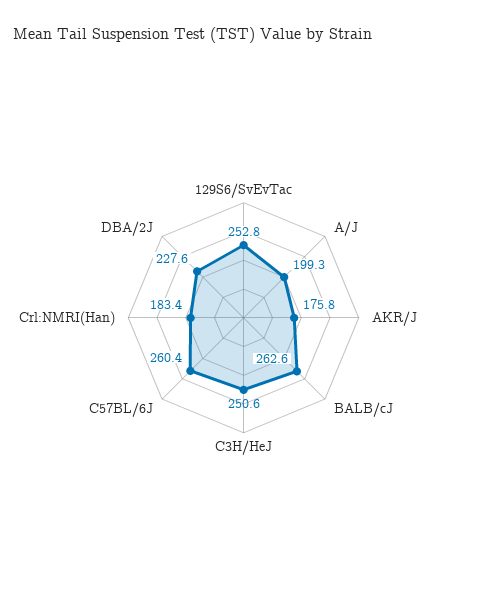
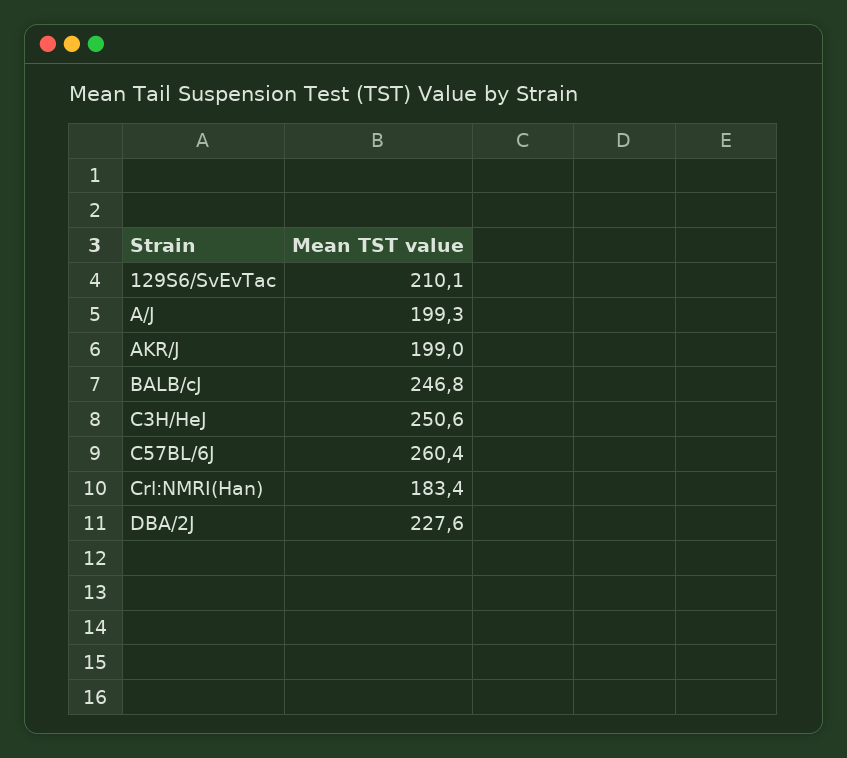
  {
-   "129S6/SvEvTac": 252.8,
+   "129S6/SvEvTac": 210.1,
    "A/J": 199.3,
-   "AKR/J": 175.8,
+   "AKR/J": 199,
-   "BALB/cJ": 262.6,
+   "BALB/cJ": 246.8,
    "C3H/HeJ": 250.6,
    "C57BL/6J": 260.4,
    "Crl:NMRI(Han)": 183.4,
    "DBA/2J": 227.6
  }

